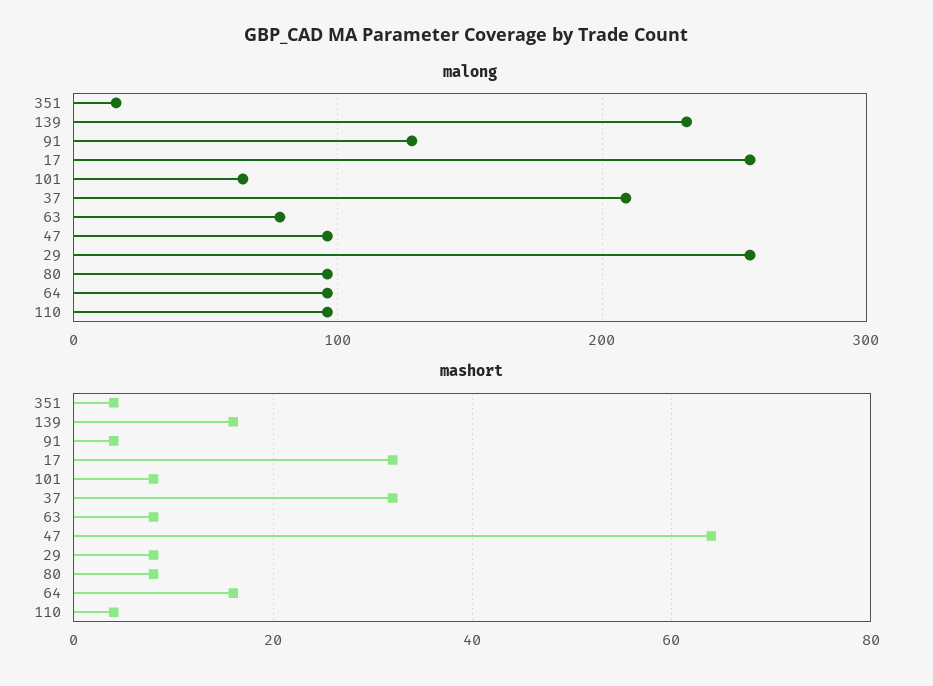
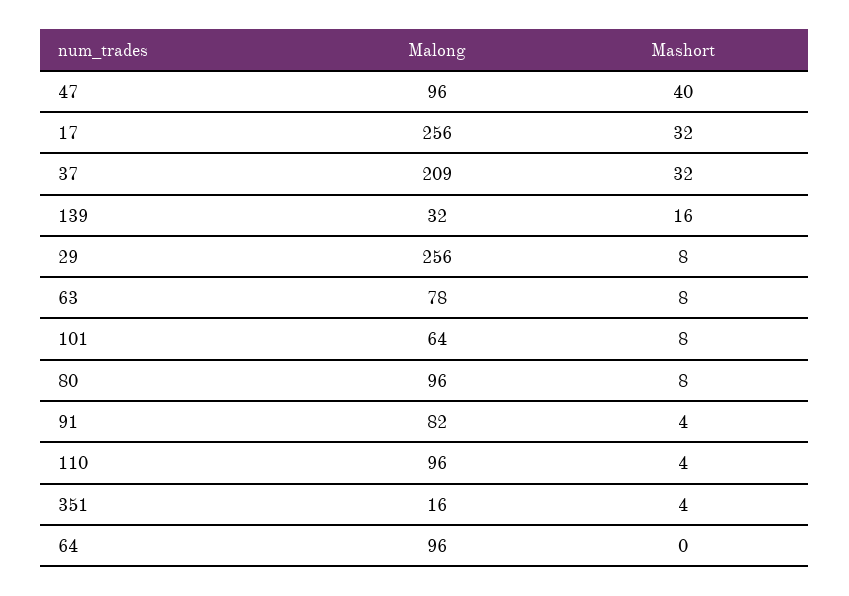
  {
    "malong": {
      "351": 16,
-     "139": 230,
+     "139": 32,
-     "91": 130,
+     "91": 82,
      "17": 256,
      "101": 64,
      "37": 209,
      "63": 78,
      "47": 96,
      "29": 256,
      "80": 96,
      "64": 96,
      "110": 96
    },
    "mashort": {
      "351": 4,
      "139": 16,
      "91": 4,
      "17": 32,
      "101": 8,
      "37": 32,
      "63": 8,
-     "47": 65,
+     "47": 40,
      "29": 8,
      "80": 8,
-     "64": 15,
+     "64": 0,
      "110": 4
    }
  }

